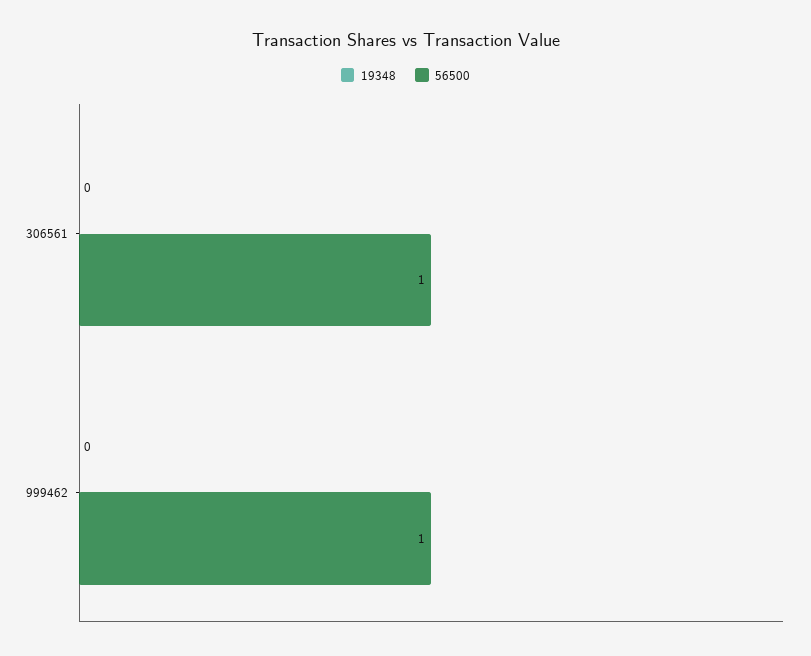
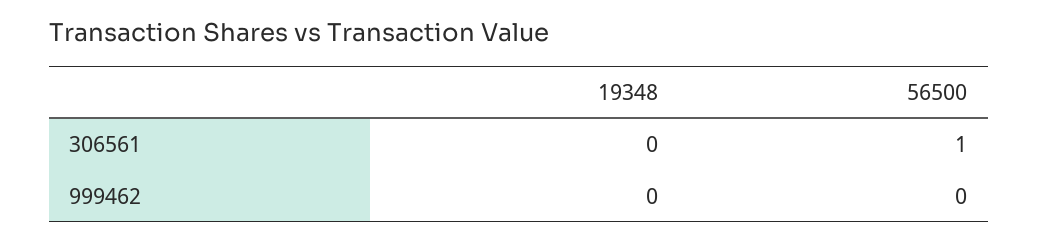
  {
    "19348": {
      "306561": 0,
      "999462": 0
    },
    "56500": {
      "306561": 1,
-     "999462": 1
+     "999462": 0
    }
  }

